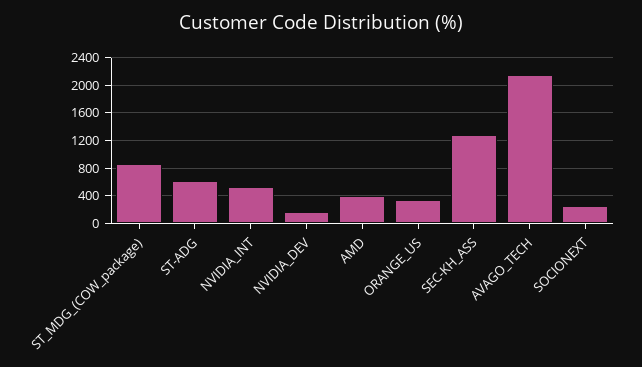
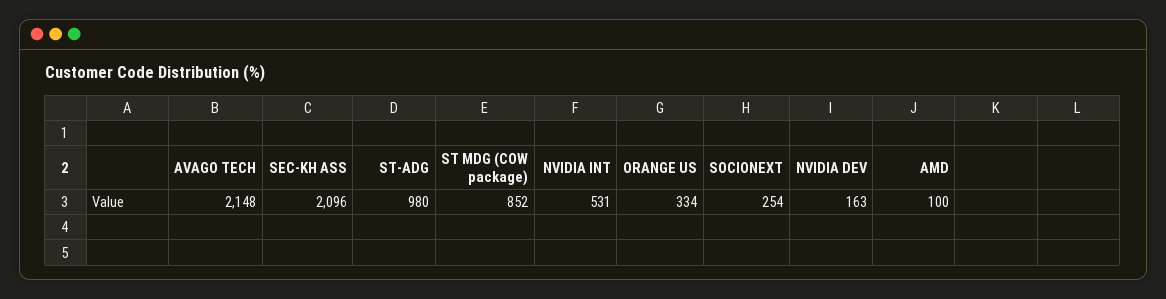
  {
    "ST_MDG_(COW_package)": 852,
-   "ST-ADG": 600,
+   "ST-ADG": 980,
    "NVIDIA_INT": 531,
    "NVIDIA_DEV": 163,
-   "AMD": 400,
+   "AMD": 100,
    "ORANGE_US": 334,
-   "SEC-KH_ASS": 1300,
+   "SEC-KH_ASS": 2096,
    "AVAGO_TECH": 2148,
    "SOCIONEXT": 254
  }

